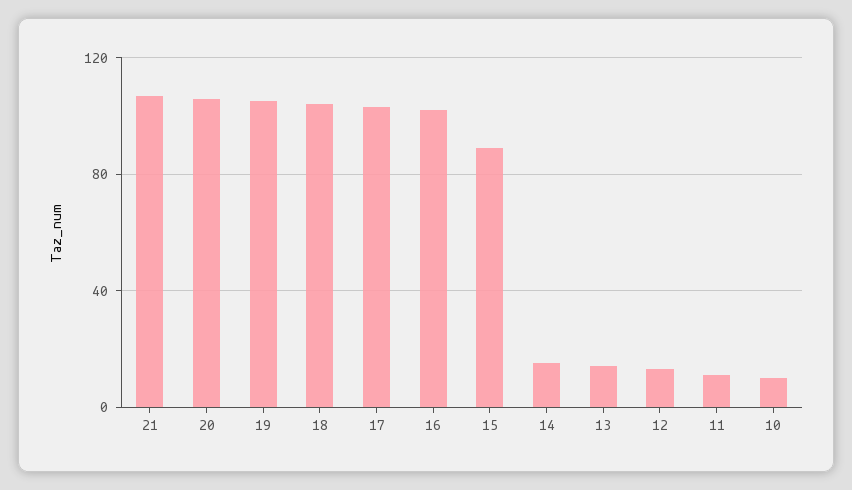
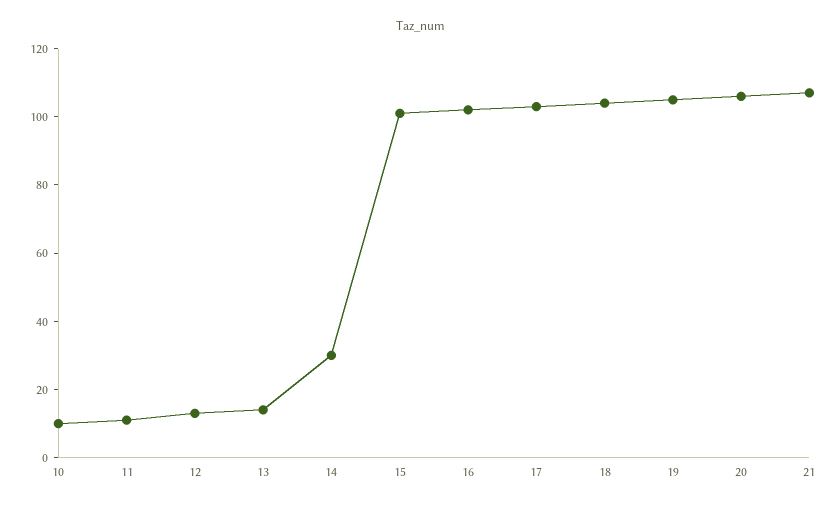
  {
    "21": 105,
    "20": 105,
    "19": 105,
    "18": 105,
    "17": 105,
    "16": 100,
-   "15": 90,
+   "15": 100,
-   "14": 15,
+   "14": 30,
    "13": 15,
    "12": 15,
    "11": 10,
    "10": 10
  }

